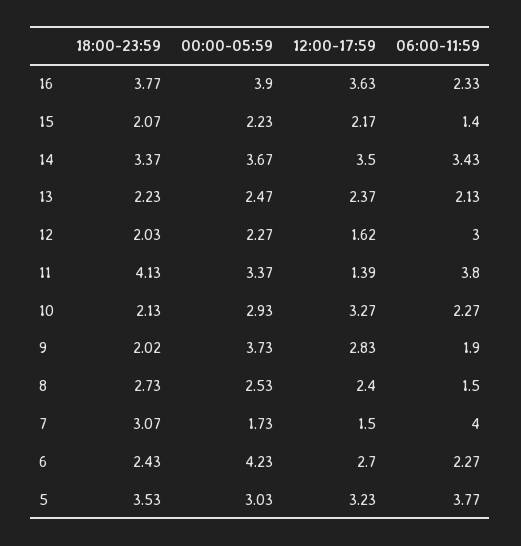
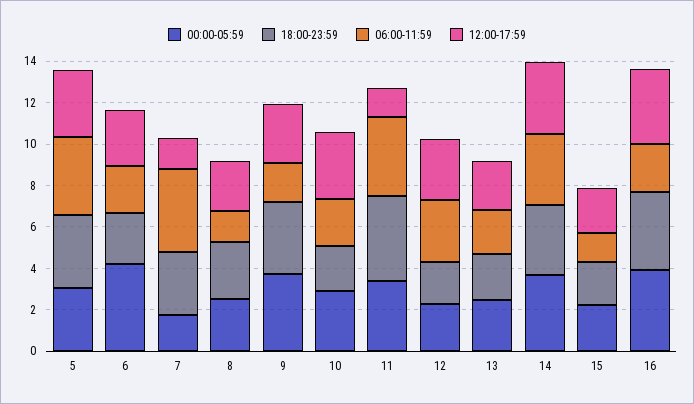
  {
    "18:00-23:59": {
      "16": 3.77,
      "15": 2.07,
      "14": 3.37,
      "13": 2.23,
      "12": 2.03,
      "11": 4.13,
      "10": 2.13,
-     "9": 2.02,
+     "9": 3.5,
      "8": 2.73,
      "7": 3.07,
      "6": 2.43,
      "5": 3.53
    },
    "00:00-05:59": {
      "16": 3.9,
      "15": 2.23,
      "14": 3.67,
      "13": 2.47,
      "12": 2.27,
      "11": 3.37,
      "10": 2.93,
      "9": 3.73,
      "8": 2.53,
      "7": 1.73,
      "6": 4.23,
      "5": 3.03
    },
    "12:00-17:59": {
      "16": 3.63,
      "15": 2.17,
      "14": 3.5,
      "13": 2.37,
-     "12": 1.62,
+     "12": 3,
      "11": 1.39,
      "10": 3.27,
      "9": 2.83,
      "8": 2.4,
      "7": 1.5,
      "6": 2.7,
      "5": 3.23
    },
    "06:00-11:59": {
      "16": 2.33,
      "15": 1.4,
      "14": 3.43,
      "13": 2.13,
      "12": 3,
      "11": 3.8,
      "10": 2.27,
      "9": 1.9,
      "8": 1.5,
      "7": 4,
      "6": 2.27,
      "5": 3.77
    }
  }

